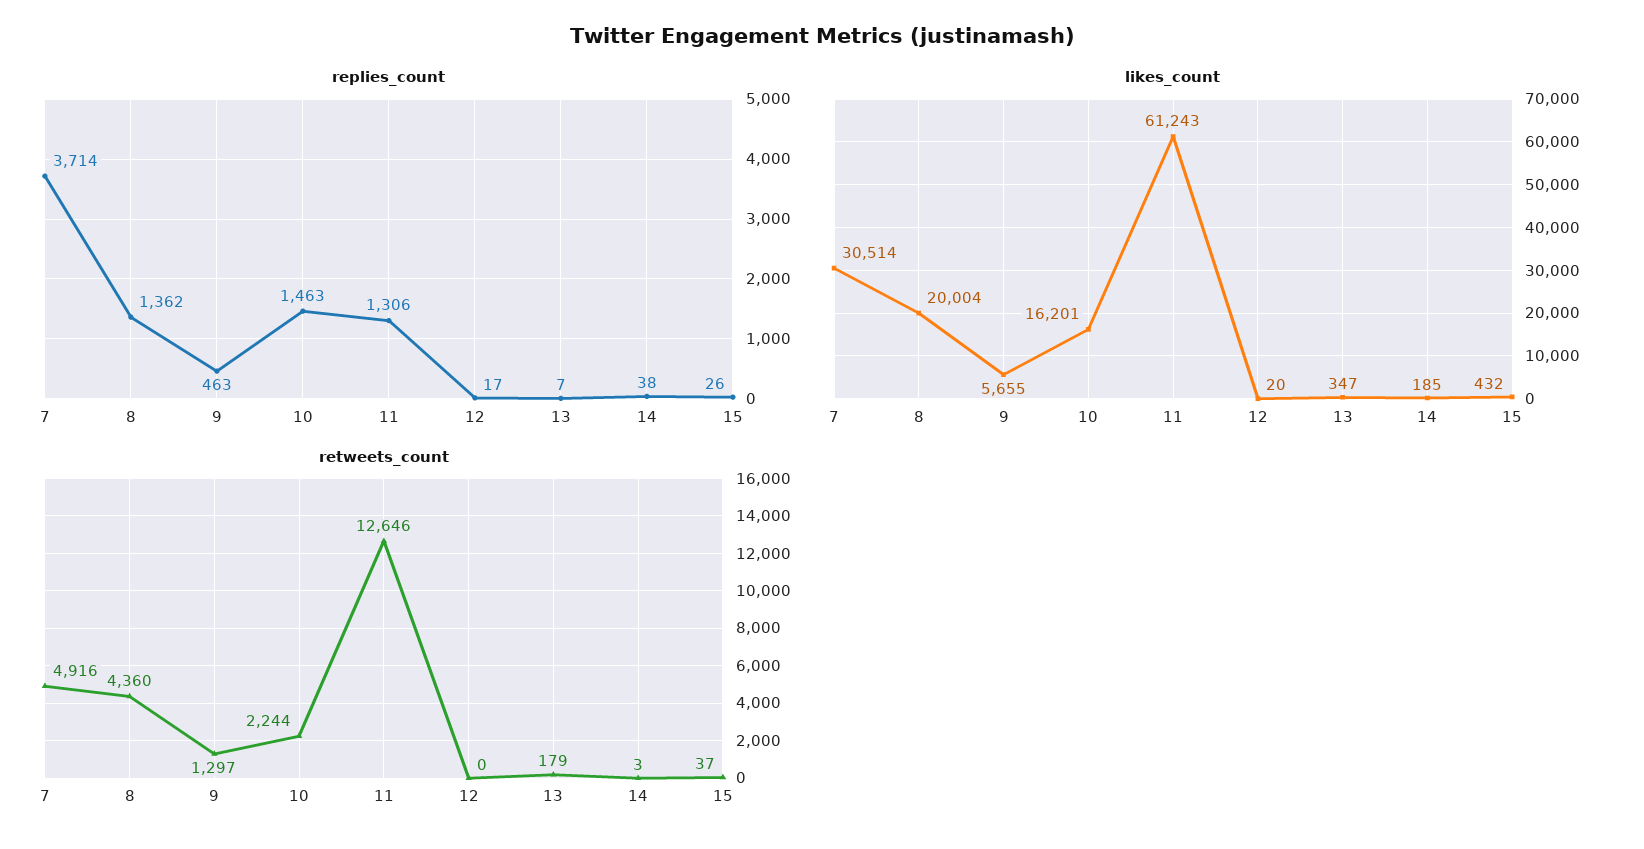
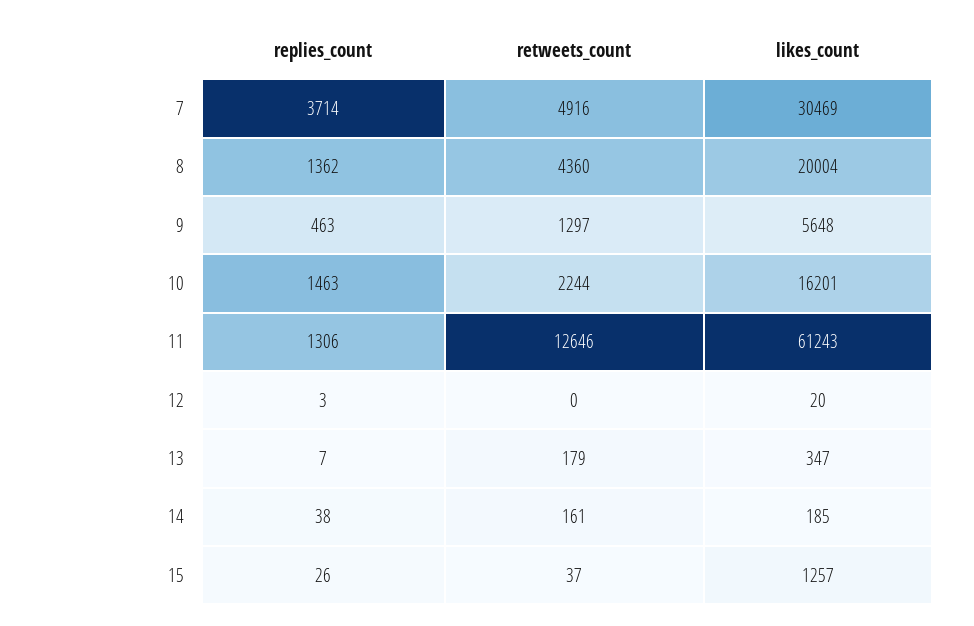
  {
    "replies_count": {
      "7": 3714,
      "8": 1362,
      "9": 463,
      "10": 1463,
      "11": 1306,
-     "12": 17,
+     "12": 3,
      "13": 7,
      "14": 38,
      "15": 26
    },
    "likes_count": {
-     "7": 30514,
+     "7": 30469,
      "8": 20004,
-     "9": 5655,
+     "9": 5648,
      "10": 16201,
      "11": 61243,
      "12": 20,
      "13": 347,
      "14": 185,
-     "15": 432
+     "15": 1257
    },
    "retweets_count": {
      "7": 4916,
      "8": 4360,
      "9": 1297,
      "10": 2244,
      "11": 12646,
      "12": 0,
      "13": 179,
-     "14": 3,
+     "14": 161,
      "15": 37
    }
  }

